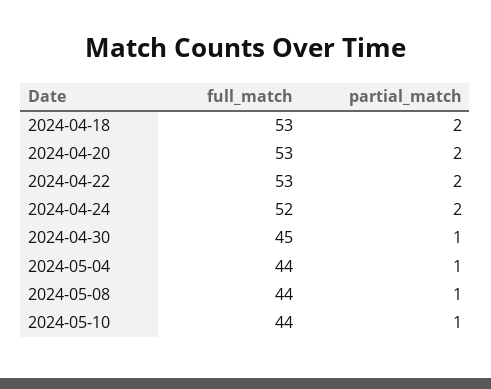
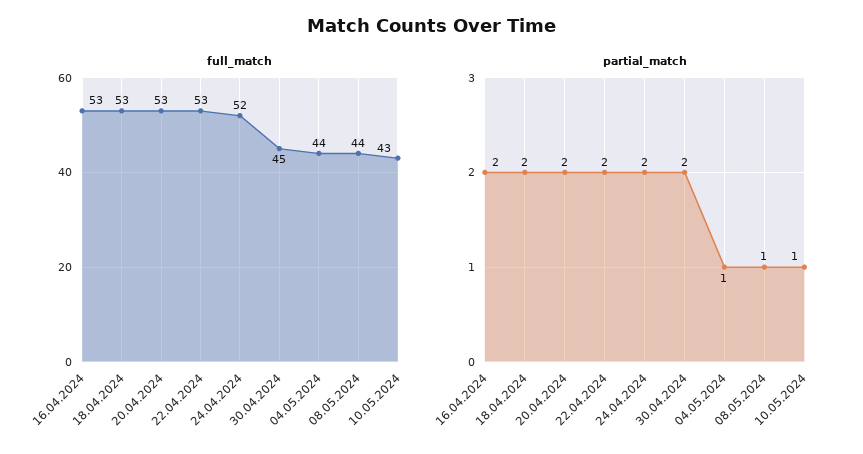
  {
    "full_match": {
      "2024-04-18": 53,
      "2024-04-20": 53,
      "2024-04-22": 53,
      "2024-04-24": 52,
      "2024-04-30": 45,
      "2024-05-04": 44,
      "2024-05-08": 44,
-     "2024-05-10": 44
+     "2024-05-10": 43,
+     "16.04.2024": 53
    },
    "partial_match": {
      "2024-04-18": 2,
      "2024-04-20": 2,
      "2024-04-22": 2,
      "2024-04-24": 2,
-     "2024-04-30": 1,
+     "2024-04-30": 2,
      "2024-05-04": 1,
      "2024-05-08": 1,
-     "2024-05-10": 1
+     "2024-05-10": 1,
+     "16.04.2024": 2
    }
  }

